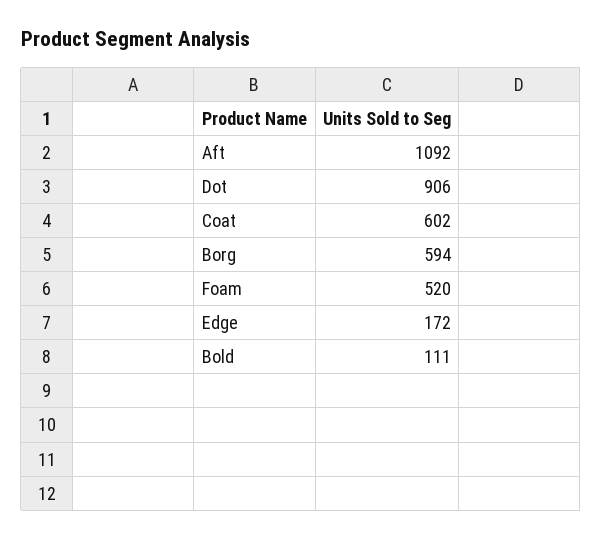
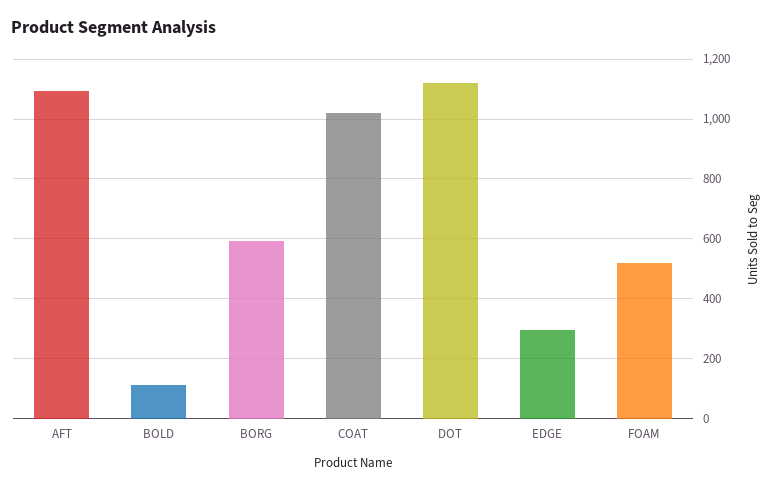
  {
    "Aft": 1092,
-   "Dot": 906,
+   "Dot": 1125,
-   "Coat": 602,
+   "Coat": 1025,
    "Borg": 594,
    "Foam": 520,
-   "Edge": 172,
+   "Edge": 300,
    "Bold": 111
  }

